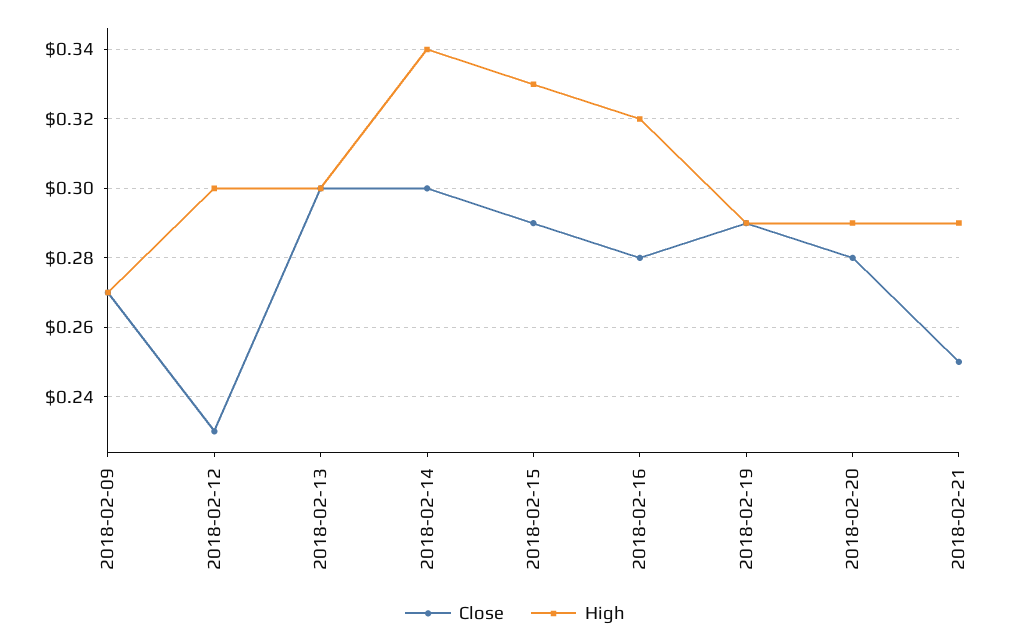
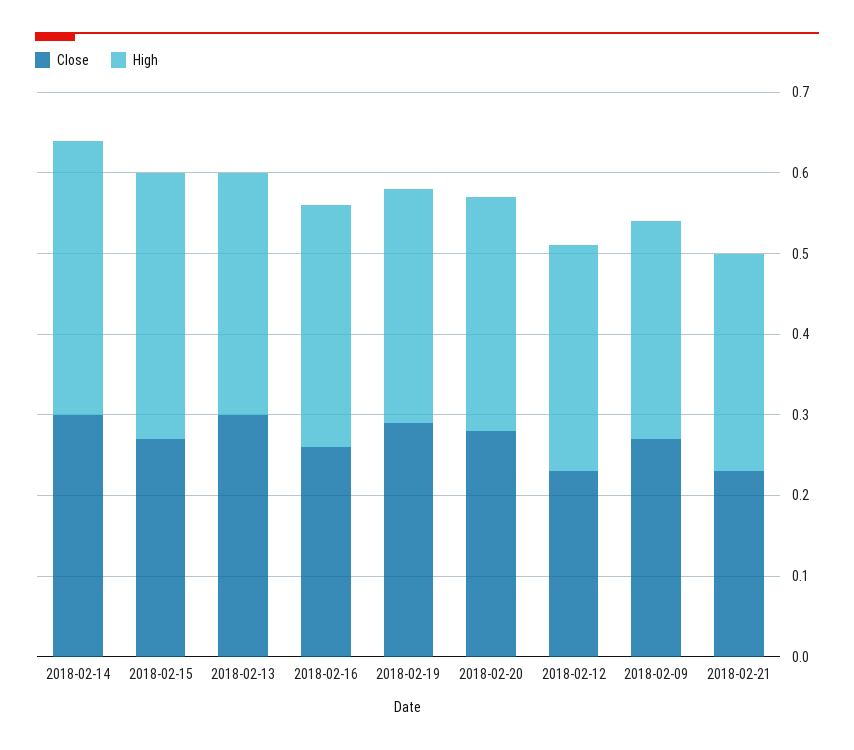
  {
    "Close": {
      "2018-02-09": 0.27,
      "2018-02-12": 0.23,
      "2018-02-13": 0.3,
      "2018-02-14": 0.3,
-     "2018-02-15": 0.29,
+     "2018-02-15": 0.27,
-     "2018-02-16": 0.28,
+     "2018-02-16": 0.26,
      "2018-02-19": 0.29,
      "2018-02-20": 0.28,
-     "2018-02-21": 0.25
+     "2018-02-21": 0.23
    },
    "High": {
      "2018-02-09": 0.27,
-     "2018-02-12": 0.3,
+     "2018-02-12": 0.28,
      "2018-02-13": 0.3,
      "2018-02-14": 0.34,
      "2018-02-15": 0.33,
-     "2018-02-16": 0.32,
+     "2018-02-16": 0.3,
      "2018-02-19": 0.29,
      "2018-02-20": 0.29,
-     "2018-02-21": 0.29
+     "2018-02-21": 0.27
    }
  }

